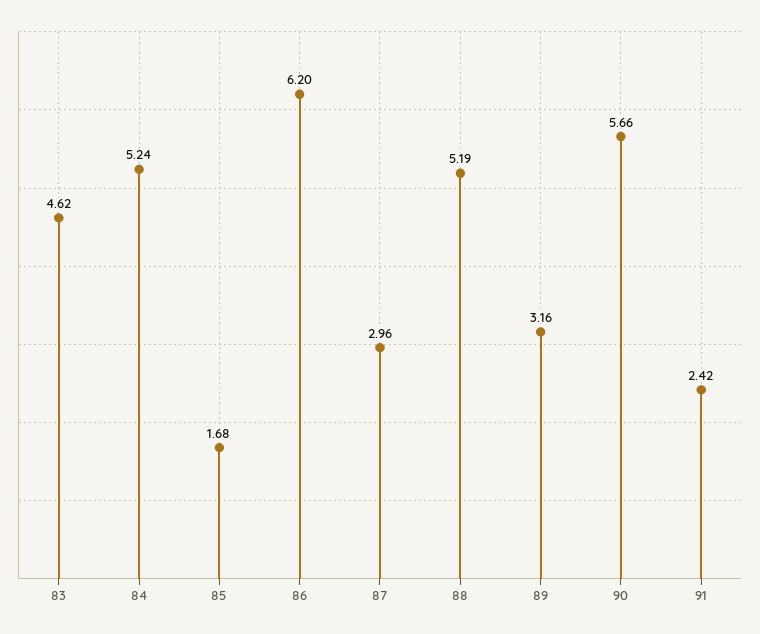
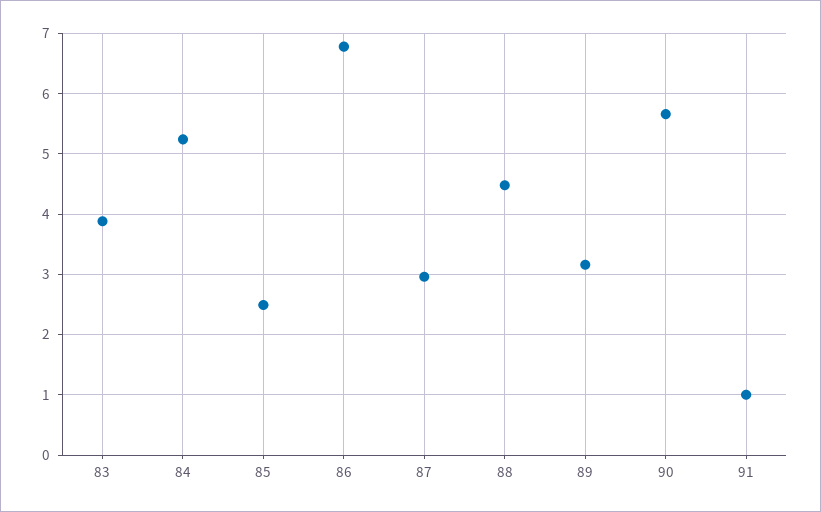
  {
-   "83": 4.62,
+   "83": 3.9,
    "84": 5.24,
-   "85": 1.68,
+   "85": 2.5,
-   "86": 6.2,
+   "86": 6.8,
    "87": 2.96,
-   "88": 5.19,
+   "88": 4.5,
    "89": 3.16,
    "90": 5.66,
-   "91": 2.42
+   "91": 1
  }

